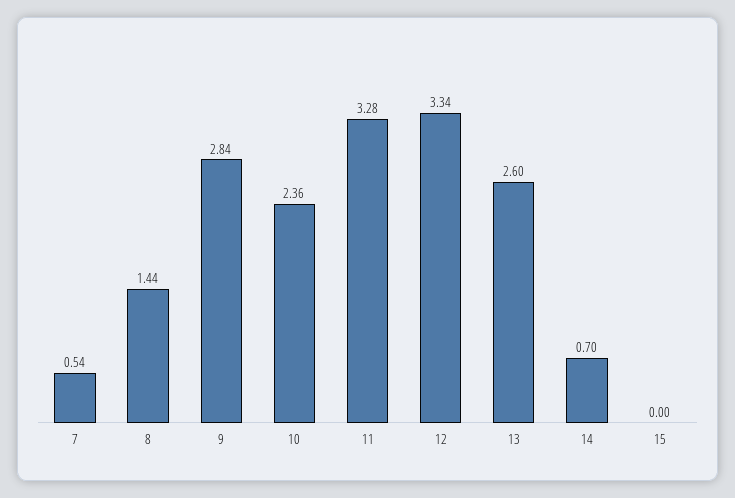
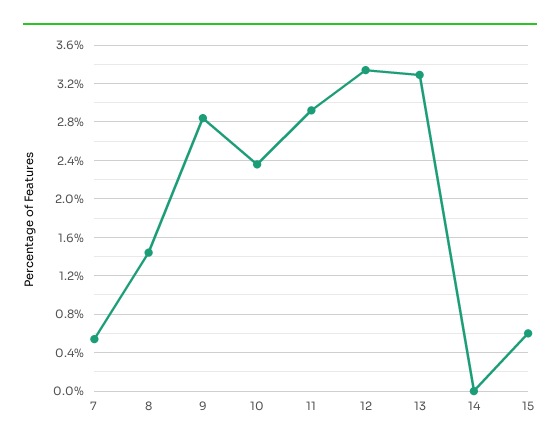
  {
    "7": 0.54,
    "8": 1.44,
    "9": 2.84,
    "10": 2.36,
-   "11": 3.28,
+   "11": 2.9,
    "12": 3.34,
-   "13": 2.6,
+   "13": 3.3,
-   "14": 0.7,
+   "14": 0,
-   "15": 0
+   "15": 0.6
  }

